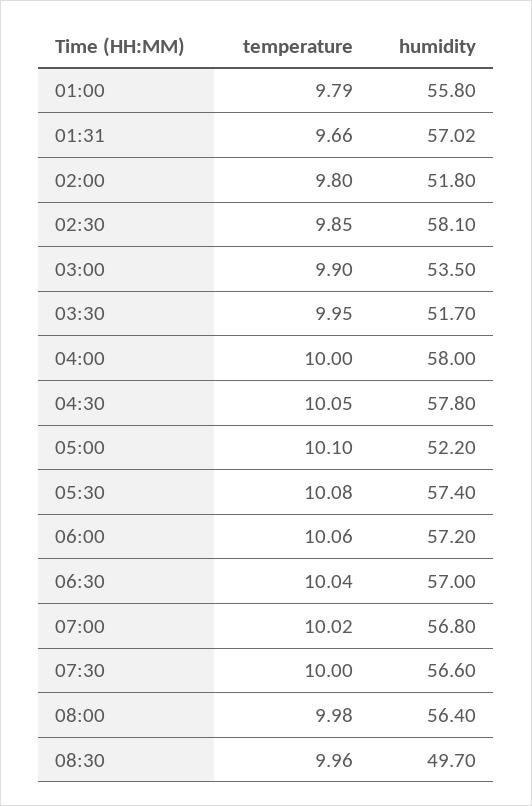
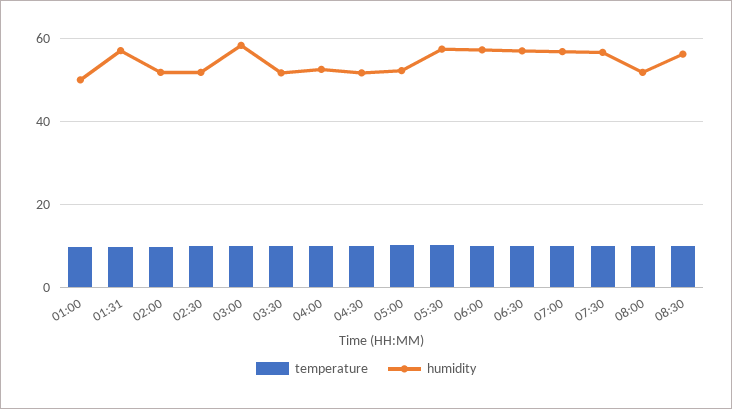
  {
    "temperature": {
      "01:00": 9.79,
      "01:31": 9.66,
      "02:00": 9.8,
      "02:30": 9.85,
      "03:00": 9.9,
      "03:30": 9.95,
      "04:00": 10,
      "04:30": 10.05,
      "05:00": 10.1,
      "05:30": 10.08,
      "06:00": 10.06,
      "06:30": 10.04,
      "07:00": 10.02,
      "07:30": 10,
      "08:00": 9.98,
      "08:30": 9.96
    },
    "humidity": {
-     "01:00": 55.8,
+     "01:00": 50,
      "01:31": 57.02,
      "02:00": 51.8,
-     "02:30": 58.1,
+     "02:30": 52,
-     "03:00": 53.5,
+     "03:00": 58,
      "03:30": 51.7,
-     "04:00": 58,
+     "04:00": 52,
-     "04:30": 57.8,
+     "04:30": 52,
      "05:00": 52.2,
      "05:30": 57.4,
      "06:00": 57.2,
      "06:30": 57,
      "07:00": 56.8,
      "07:30": 56.6,
-     "08:00": 56.4,
+     "08:00": 52,
-     "08:30": 49.7
+     "08:30": 56
    }
  }

